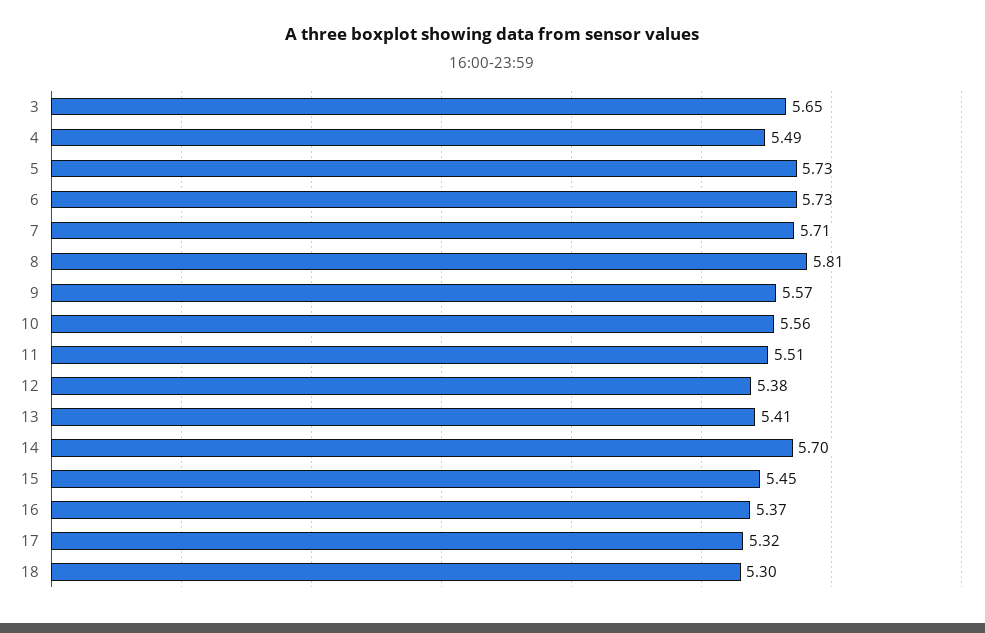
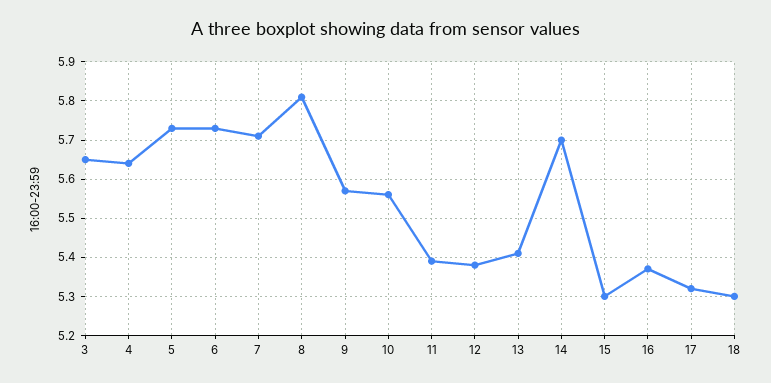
  {
    "3": 5.65,
-   "4": 5.49,
+   "4": 5.65,
    "5": 5.73,
    "6": 5.73,
    "7": 5.71,
    "8": 5.81,
    "9": 5.57,
    "10": 5.56,
-   "11": 5.51,
+   "11": 5.4,
    "12": 5.38,
    "13": 5.41,
    "14": 5.7,
-   "15": 5.45,
+   "15": 5.3,
    "16": 5.37,
    "17": 5.32,
    "18": 5.3
  }

